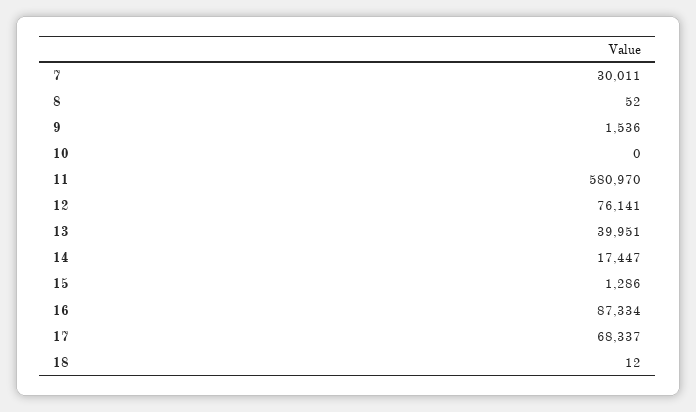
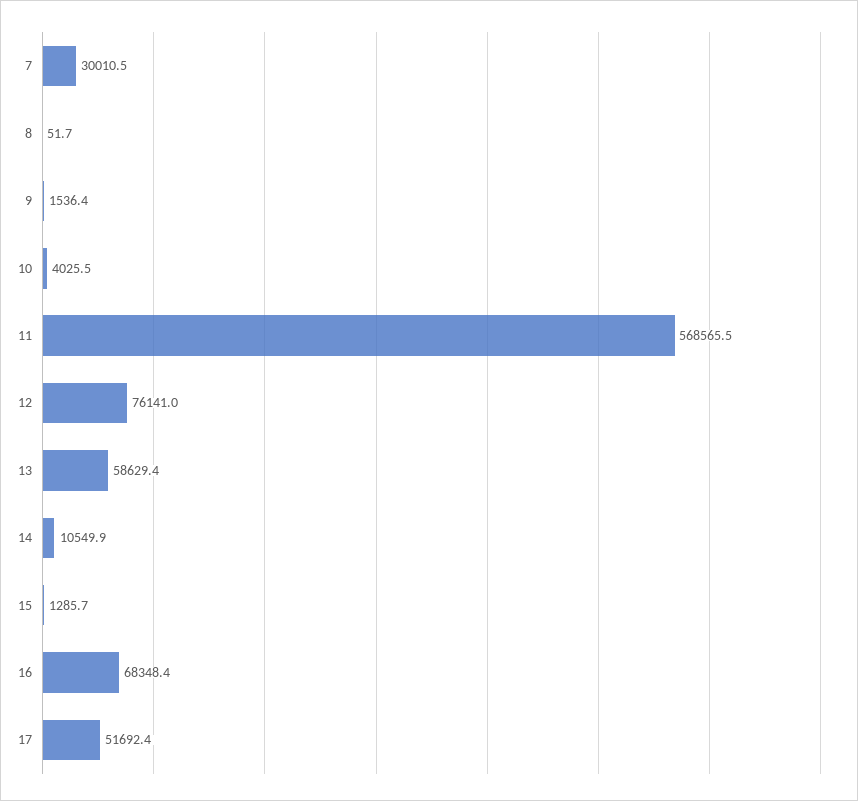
  {
    "7": 30010.5,
    "8": 51.7,
    "9": 1536.4,
-   "10": 0,
+   "10": 4025.5,
-   "11": 580970,
+   "11": 568565.5,
    "12": 76141,
-   "13": 39951,
+   "13": 58629.4,
-   "14": 17447,
+   "14": 10549.9,
    "15": 1285.7,
-   "16": 87334,
+   "16": 68348.4,
-   "17": 68337,
+   "17": 51692.4
-   "18": 12
  }

